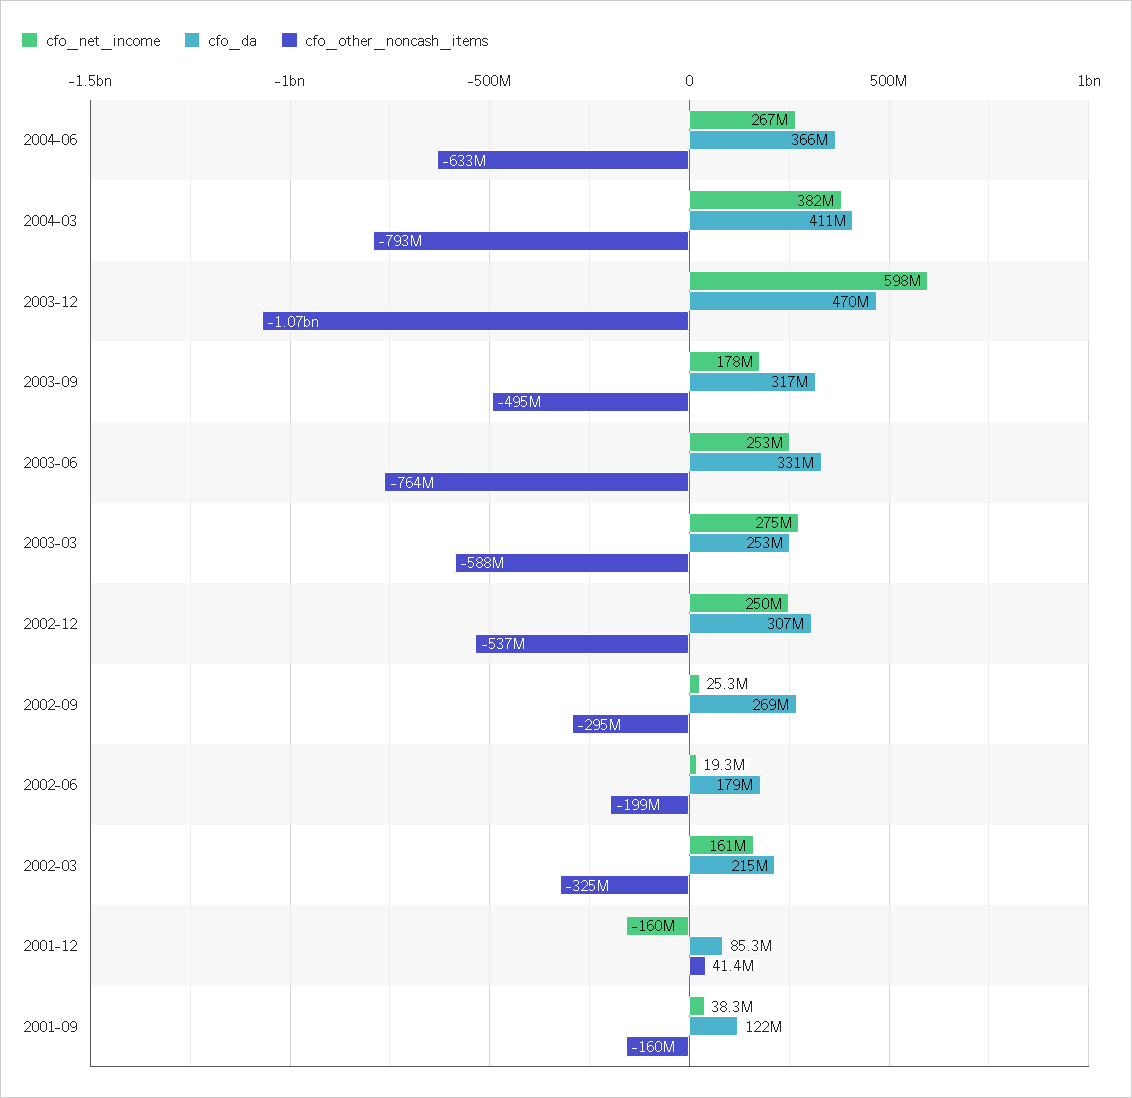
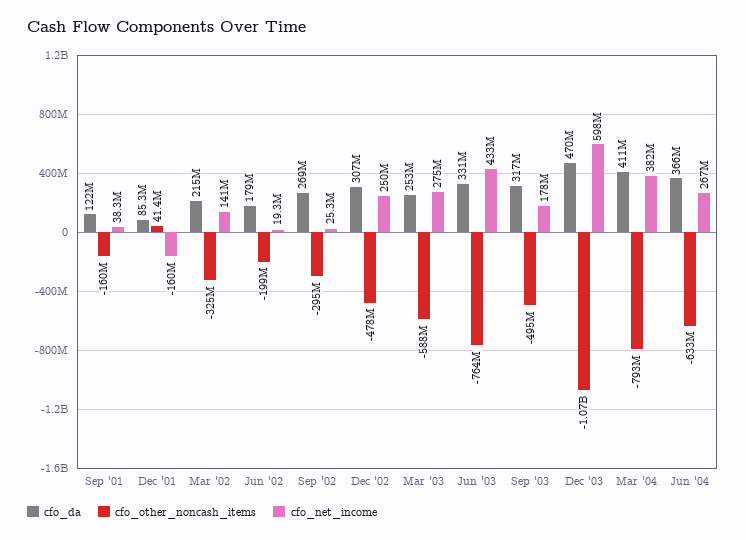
  {
    "cfo_net_income": {
      "2004-06": 267000000,
      "2004-03": 382000000,
      "2003-12": 598000000,
      "2003-09": 178000000,
-     "2003-06": 253000000,
+     "2003-06": 433000000,
      "2003-03": 275000000,
      "2002-12": 250000000,
      "2002-09": 25300000,
      "2002-06": 19300000,
-     "2002-03": 161000000,
+     "2002-03": 141000000,
      "2001-12": -160000000,
      "2001-09": 38300000
    },
    "cfo_da": {
      "2004-06": 366000000,
      "2004-03": 411000000,
      "2003-12": 470000000,
      "2003-09": 317000000,
      "2003-06": 331000000,
      "2003-03": 253000000,
      "2002-12": 307000000,
      "2002-09": 269000000,
      "2002-06": 179000000,
      "2002-03": 215000000,
      "2001-12": 85300000,
      "2001-09": 122000000
    },
    "cfo_other_noncash_items": {
      "2004-06": -633000000,
      "2004-03": -793000000,
      "2003-12": -1070000000,
      "2003-09": -495000000,
      "2003-06": -764000000,
      "2003-03": -588000000,
-     "2002-12": -537000000,
+     "2002-12": -478000000,
      "2002-09": -295000000,
      "2002-06": -199000000,
      "2002-03": -325000000,
      "2001-12": 41400000,
      "2001-09": -160000000
    }
  }

